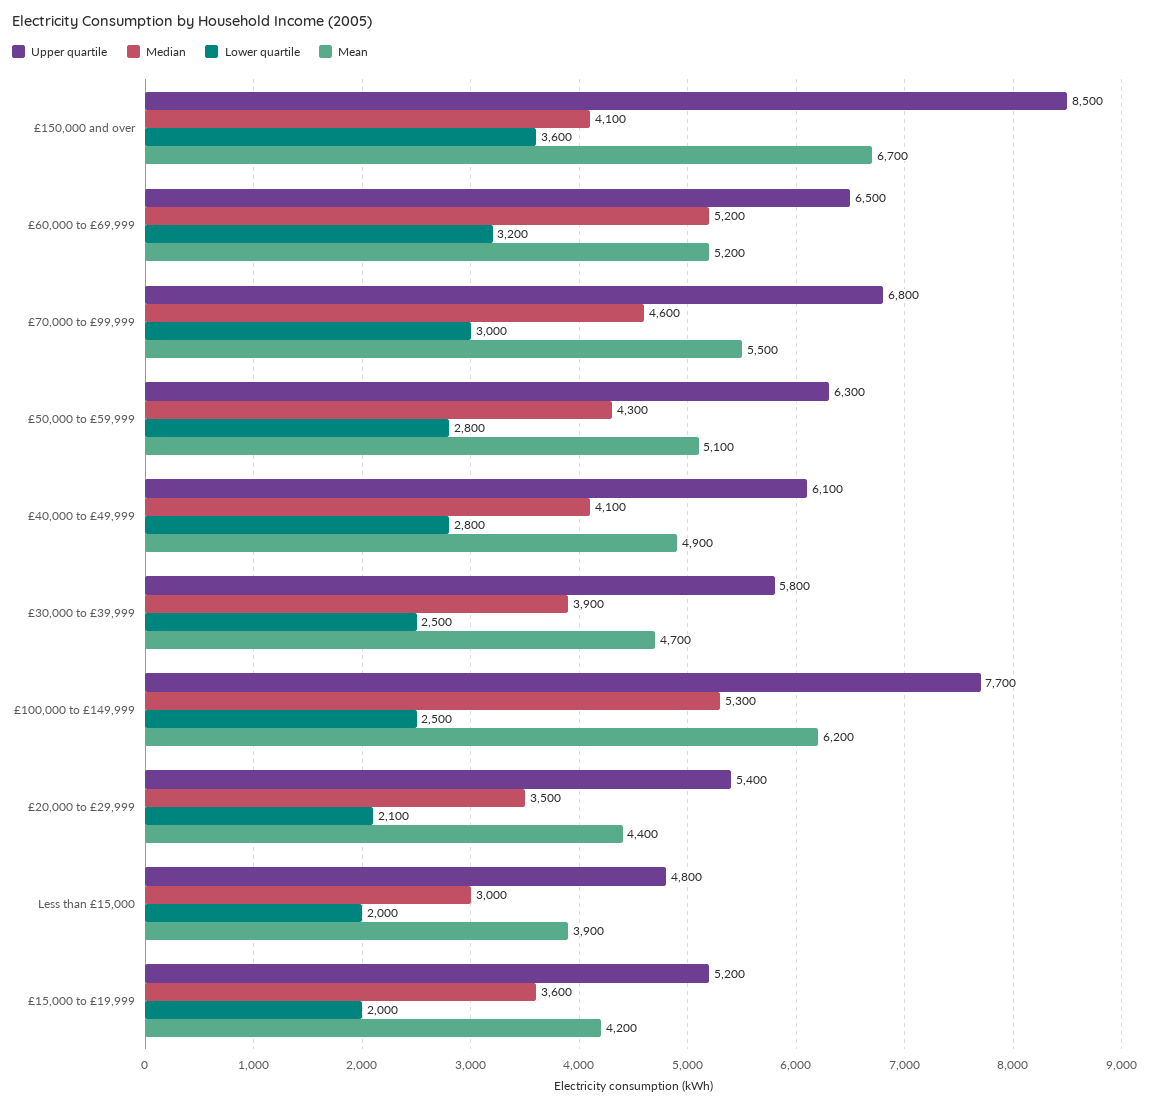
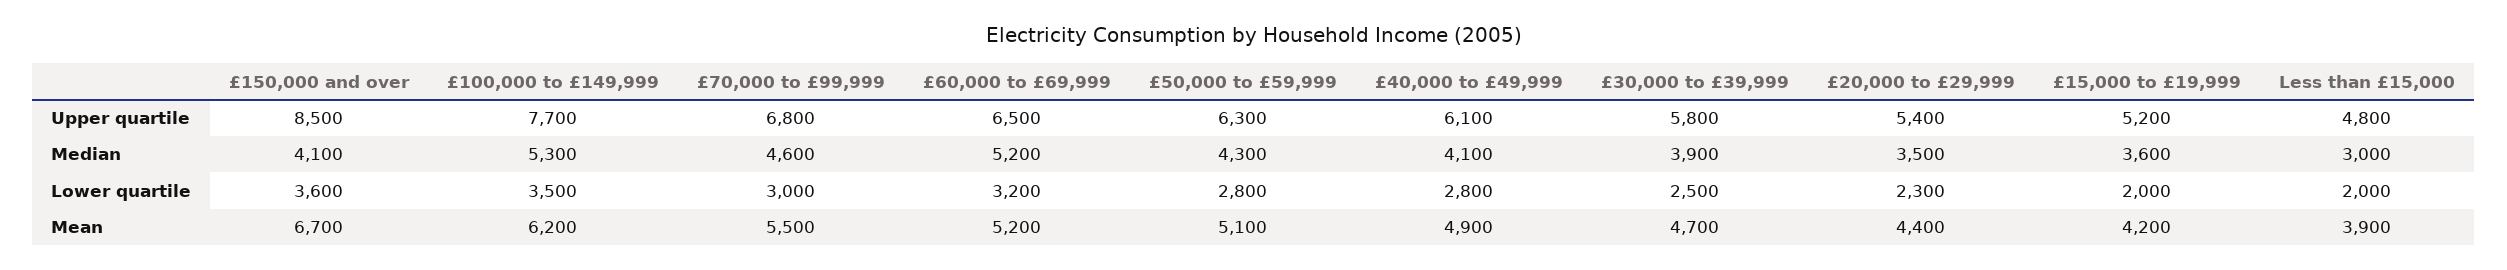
  {
    "Upper quartile": {
      "£150,000 and over": 8500,
      "£60,000 to £69,999": 6500,
      "£70,000 to £99,999": 6800,
      "£50,000 to £59,999": 6300,
      "£40,000 to £49,999": 6100,
      "£30,000 to £39,999": 5800,
      "£100,000 to £149,999": 7700,
      "£20,000 to £29,999": 5400,
      "Less than £15,000": 4800,
      "£15,000 to £19,999": 5200
    },
    "Median": {
      "£150,000 and over": 4100,
      "£60,000 to £69,999": 5200,
      "£70,000 to £99,999": 4600,
      "£50,000 to £59,999": 4300,
      "£40,000 to £49,999": 4100,
      "£30,000 to £39,999": 3900,
      "£100,000 to £149,999": 5300,
      "£20,000 to £29,999": 3500,
      "Less than £15,000": 3000,
      "£15,000 to £19,999": 3600
    },
    "Lower quartile": {
      "£150,000 and over": 3600,
      "£60,000 to £69,999": 3200,
      "£70,000 to £99,999": 3000,
      "£50,000 to £59,999": 2800,
      "£40,000 to £49,999": 2800,
      "£30,000 to £39,999": 2500,
-     "£100,000 to £149,999": 2500,
+     "£100,000 to £149,999": 3500,
-     "£20,000 to £29,999": 2100,
+     "£20,000 to £29,999": 2300,
      "Less than £15,000": 2000,
      "£15,000 to £19,999": 2000
    },
    "Mean": {
      "£150,000 and over": 6700,
      "£60,000 to £69,999": 5200,
      "£70,000 to £99,999": 5500,
      "£50,000 to £59,999": 5100,
      "£40,000 to £49,999": 4900,
      "£30,000 to £39,999": 4700,
      "£100,000 to £149,999": 6200,
      "£20,000 to £29,999": 4400,
      "Less than £15,000": 3900,
      "£15,000 to £19,999": 4200
    }
  }

